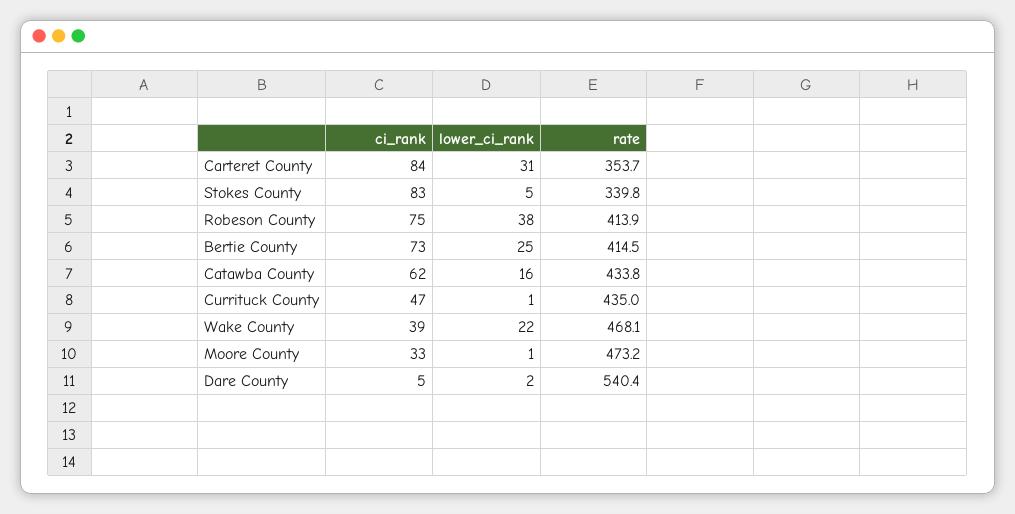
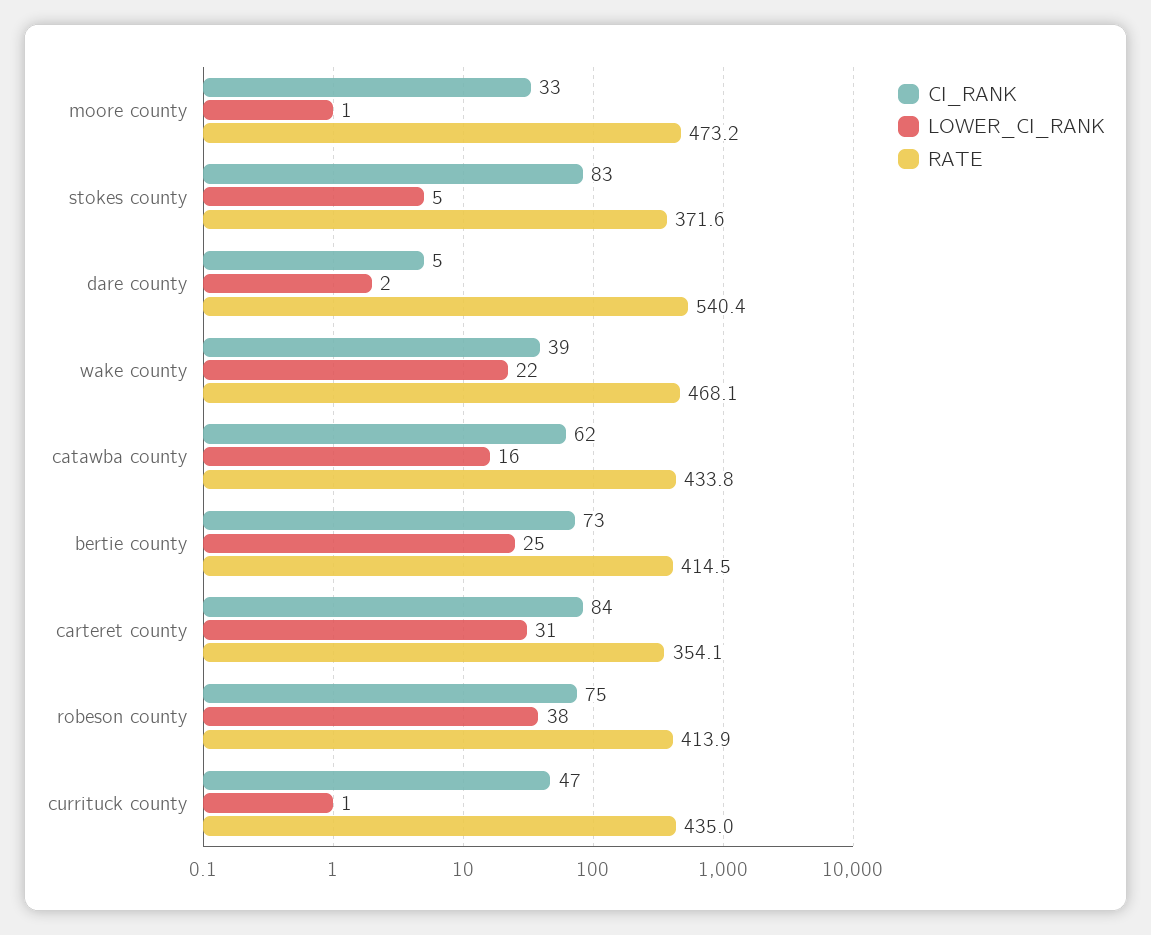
  {
    "ci_rank": {
      "Carteret County": 84,
      "Stokes County": 83,
      "Robeson County": 75,
      "Bertie County": 73,
      "Catawba County": 62,
      "Currituck County": 47,
      "Wake County": 39,
      "Moore County": 33,
      "Dare County": 5
    },
    "lower_ci_rank": {
      "Carteret County": 31,
      "Stokes County": 5,
      "Robeson County": 38,
      "Bertie County": 25,
      "Catawba County": 16,
      "Currituck County": 1,
      "Wake County": 22,
      "Moore County": 1,
      "Dare County": 2
    },
    "rate": {
-     "Carteret County": 353.7,
+     "Carteret County": 354.1,
-     "Stokes County": 339.8,
+     "Stokes County": 371.6,
      "Robeson County": 413.9,
      "Bertie County": 414.5,
      "Catawba County": 433.8,
      "Currituck County": 435,
      "Wake County": 468.1,
      "Moore County": 473.2,
      "Dare County": 540.4
    }
  }

